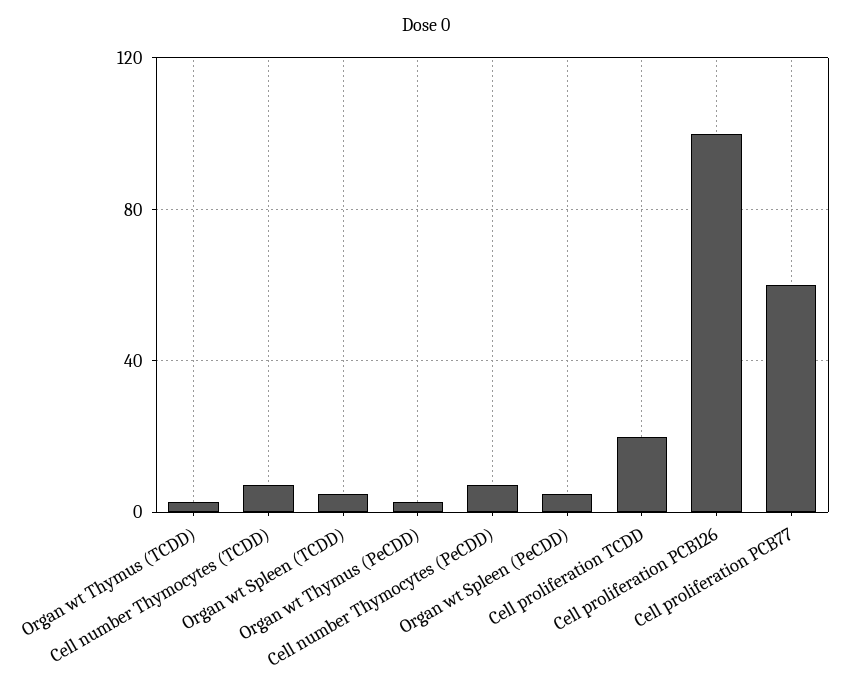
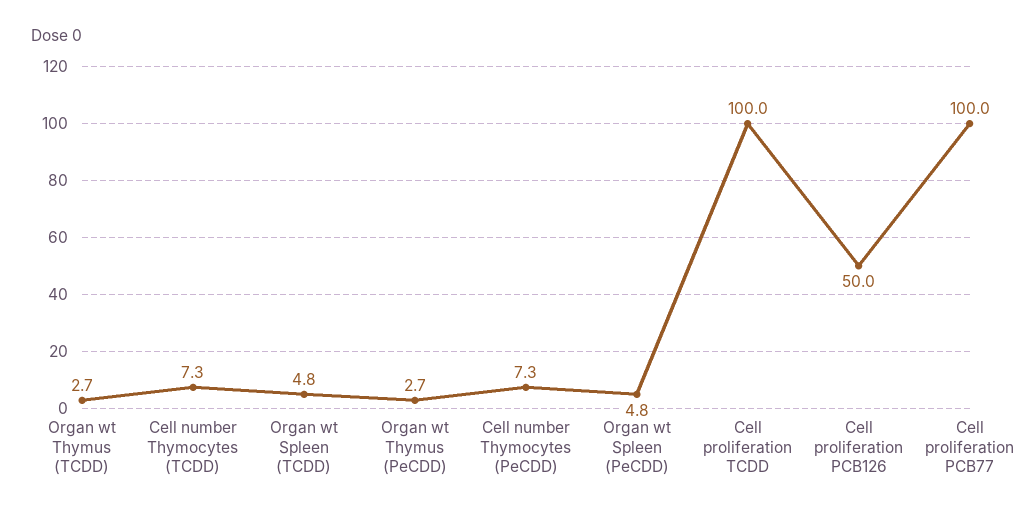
  {
    "Organ wt Thymus (TCDD)": 2.7,
    "Cell number Thymocytes (TCDD)": 7.3,
    "Organ wt Spleen (TCDD)": 4.8,
    "Organ wt Thymus (PeCDD)": 2.7,
    "Cell number Thymocytes (PeCDD)": 7.3,
    "Organ wt Spleen (PeCDD)": 4.8,
-   "Cell proliferation TCDD": 20,
+   "Cell proliferation TCDD": 100,
-   "Cell proliferation PCB126": 100,
+   "Cell proliferation PCB126": 50,
-   "Cell proliferation PCB77": 60
+   "Cell proliferation PCB77": 100
  }

